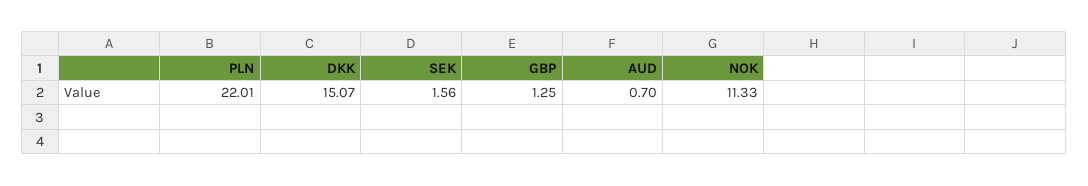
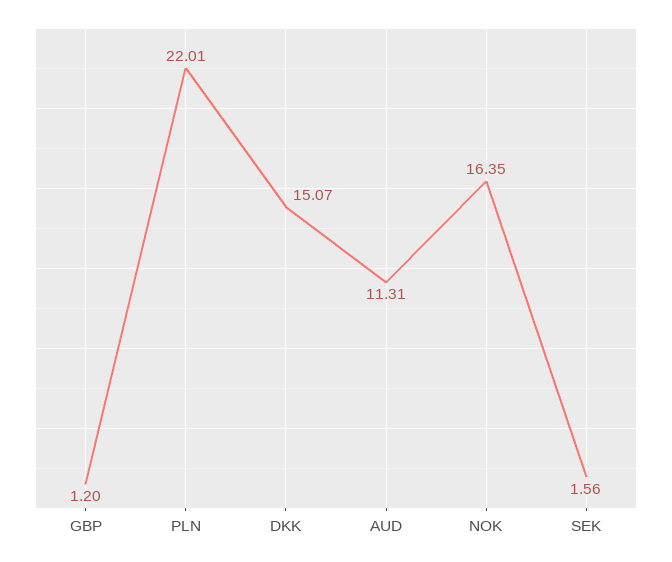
  {
    "PLN": 22.01,
    "DKK": 15.07,
    "SEK": 1.56,
-   "GBP": 1.25,
+   "GBP": 1.2,
-   "AUD": 0.7,
+   "AUD": 11.31,
-   "NOK": 11.33
+   "NOK": 16.35
  }

